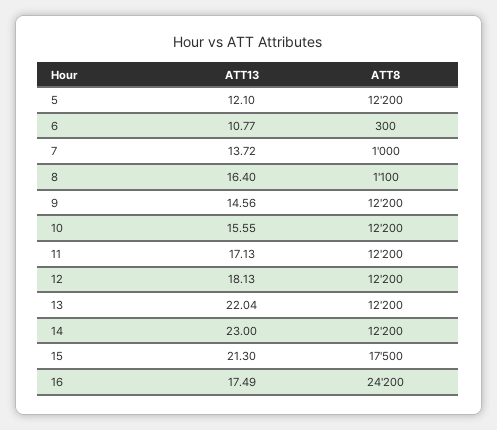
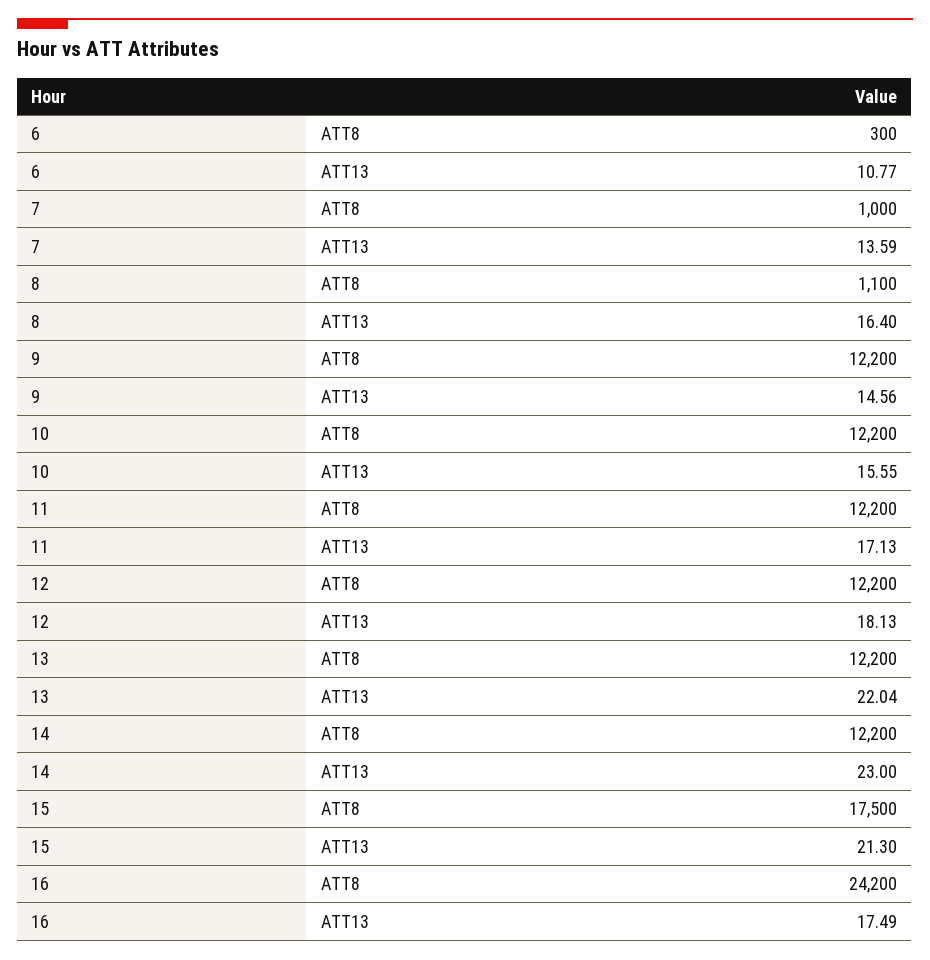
  {
    "ATT13": {
-     "5": 12.1,
      "6": 10.77,
-     "7": 13.72,
+     "7": 13.59,
      "8": 16.4,
      "9": 14.56,
      "10": 15.55,
      "11": 17.13,
      "12": 18.13,
      "13": 22.04,
      "14": 23,
      "15": 21.3,
      "16": 17.49
    },
    "ATT8": {
-     "5": 12200,
      "6": 300,
      "7": 1000,
      "8": 1100,
      "9": 12200,
      "10": 12200,
      "11": 12200,
      "12": 12200,
      "13": 12200,
      "14": 12200,
      "15": 17500,
      "16": 24200
    }
  }

